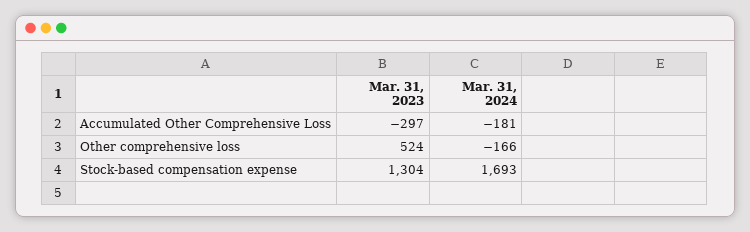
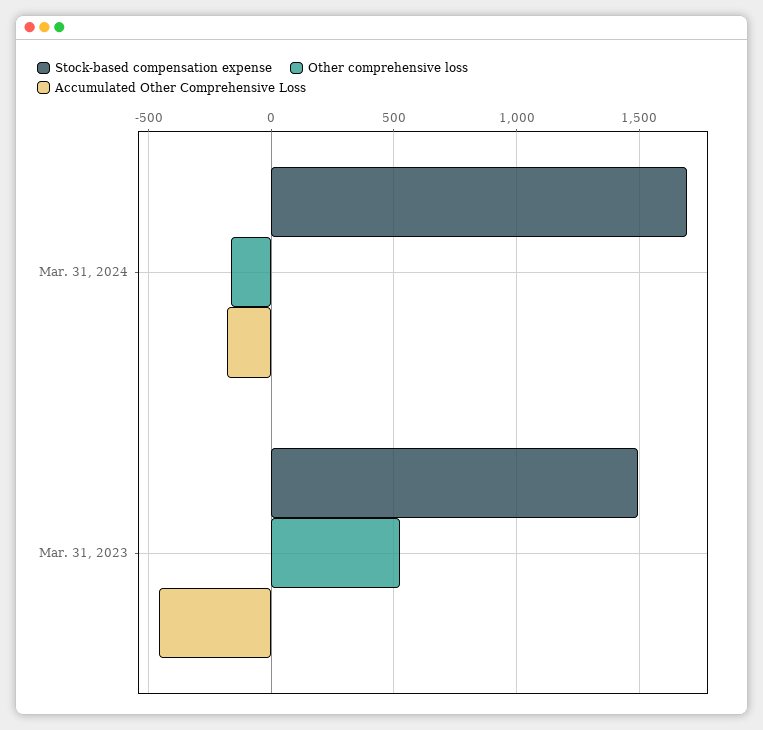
  {
    "Accumulated Other Comprehensive Loss": {
-     "Mar. 31, 2023": -297,
+     "Mar. 31, 2023": -450,
      "Mar. 31, 2024": -181
    },
    "Other comprehensive loss": {
      "Mar. 31, 2023": 524,
      "Mar. 31, 2024": -166
    },
    "Stock-based compensation expense": {
-     "Mar. 31, 2023": 1304,
+     "Mar. 31, 2023": 1500,
      "Mar. 31, 2024": 1693
    }
  }

